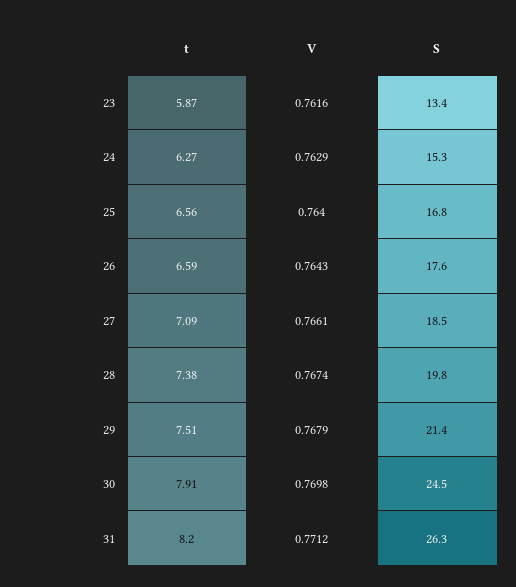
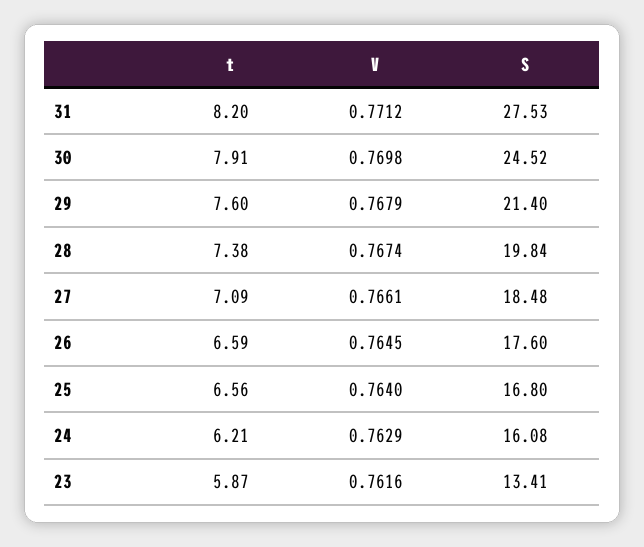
  {
    "t": {
      "23": 5.87,
-     "24": 6.27,
+     "24": 6.21,
      "25": 6.56,
      "26": 6.59,
      "27": 7.09,
      "28": 7.38,
-     "29": 7.51,
+     "29": 7.6,
      "30": 7.91,
      "31": 8.2
    },
    "V": {
      "23": 0.7616,
      "24": 0.7629,
      "25": 0.764,
-     "26": 0.7643,
+     "26": 0.7645,
      "27": 0.7661,
      "28": 0.7674,
      "29": 0.7679,
      "30": 0.7698,
      "31": 0.7712
    },
    "S": {
      "23": 13.41,
-     "24": 15.3,
+     "24": 16.08,
      "25": 16.8,
      "26": 17.6,
      "27": 18.48,
      "28": 19.84,
      "29": 21.4,
      "30": 24.52,
-     "31": 26.3
+     "31": 27.53
    }
  }

